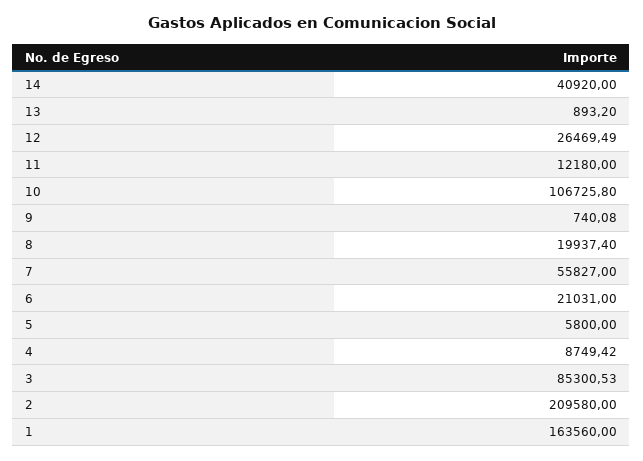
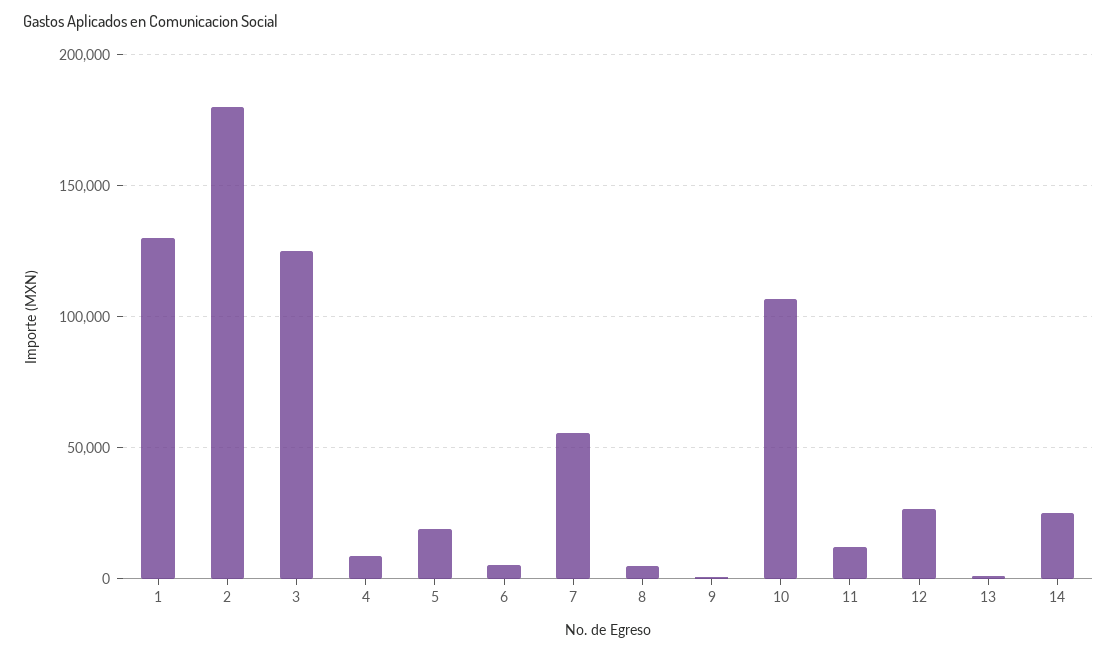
  {
-   "14": 40920,
+   "14": 25000,
    "13": 893.2,
    "12": 26469.49,
    "11": 12180,
    "10": 106725.8,
    "9": 740.08,
-   "8": 19937.4,
+   "8": 5000,
    "7": 55827,
-   "6": 21031,
+   "6": 5000,
-   "5": 5800,
+   "5": 20000,
    "4": 8749.42,
-   "3": 85300.53,
+   "3": 125000,
-   "2": 209580,
+   "2": 180000,
-   "1": 163560
+   "1": 130000
  }

